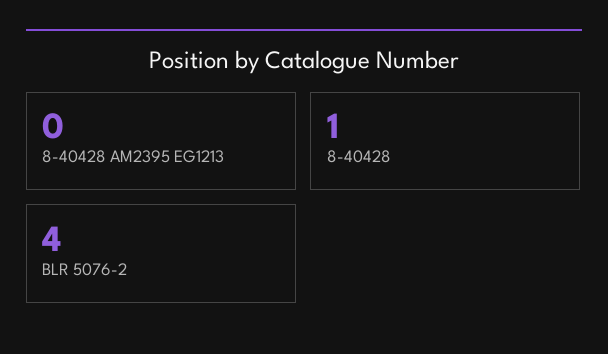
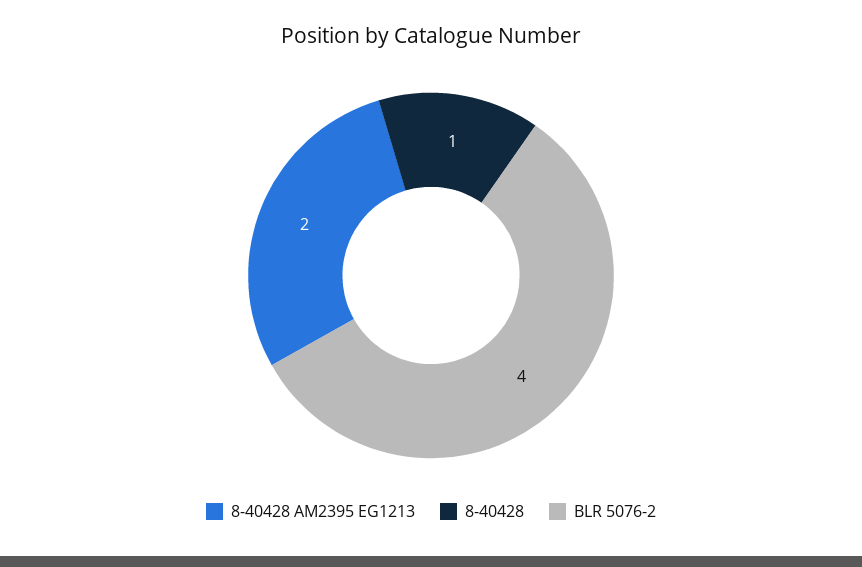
  {
-   "8-40428 AM2395 EG1213": 0,
+   "8-40428 AM2395 EG1213": 2,
    "8-40428": 1,
    "BLR 5076-2": 4
  }

